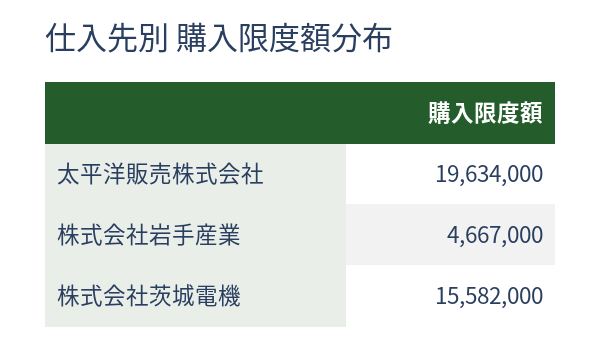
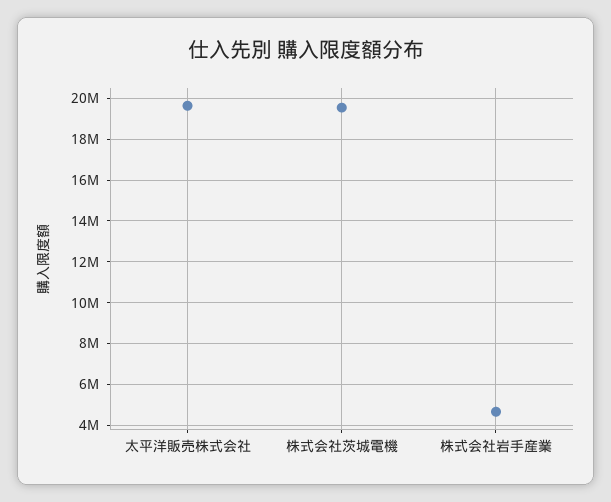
  {
    "太平洋販売株式会社": 19634000,
    "株式会社岩手産業": 4667000,
-   "株式会社茨城電機": 15582000
+   "株式会社茨城電機": 19500000
  }

